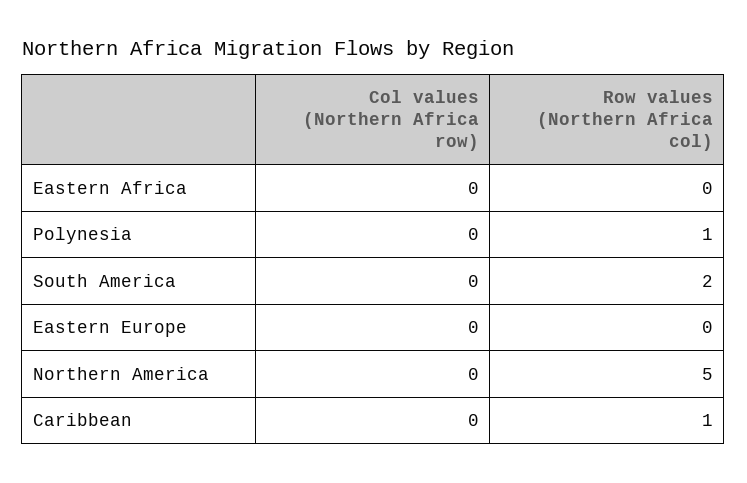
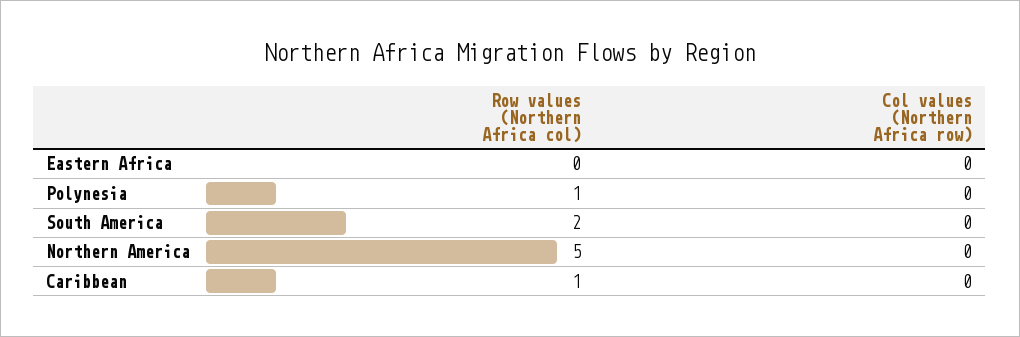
  {
    "Col values (Northern Africa row)": {
      "Eastern Africa": 0,
      "Polynesia": 0,
      "South America": 0,
-     "Eastern Europe": 0,
      "Northern America": 0,
      "Caribbean": 0
    },
    "Row values (Northern Africa col)": {
      "Eastern Africa": 0,
      "Polynesia": 1,
      "South America": 2,
-     "Eastern Europe": 0,
      "Northern America": 5,
      "Caribbean": 1
    }
  }

